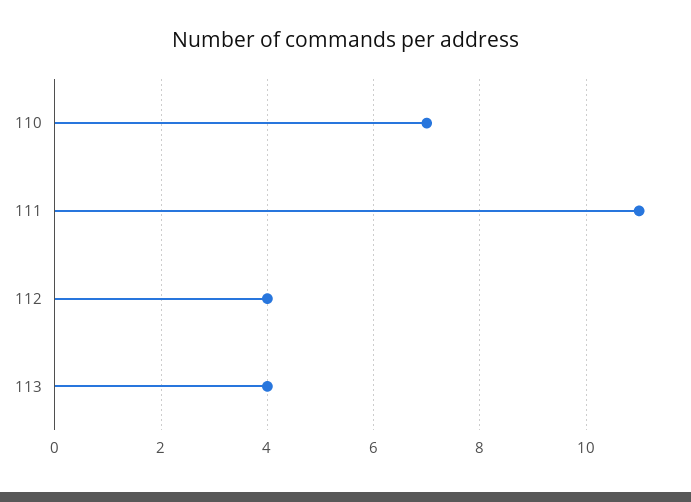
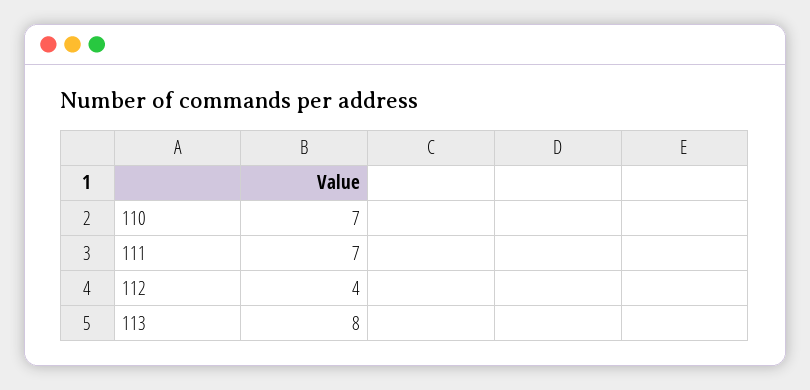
  {
    "110": 7,
-   "111": 11,
+   "111": 7,
    "112": 4,
-   "113": 4
+   "113": 8
  }

